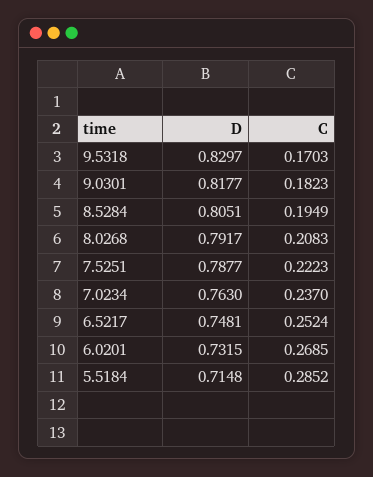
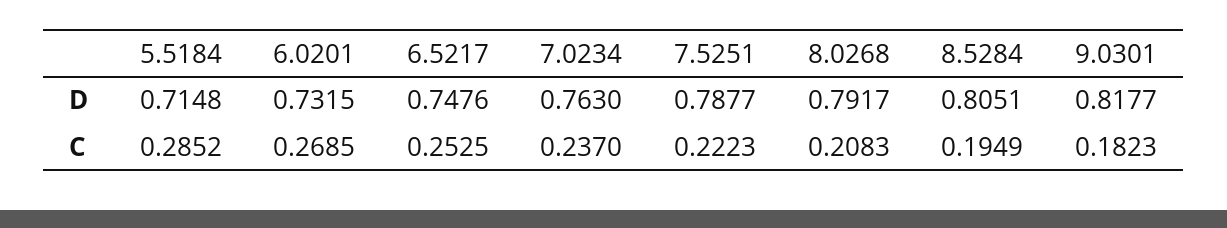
  {
    "D": {
-     "9.5318": 0.8297,
      "9.0301": 0.8177,
      "8.5284": 0.8051,
      "8.0268": 0.7917,
      "7.5251": 0.7877,
      "7.0234": 0.763,
-     "6.5217": 0.7481,
+     "6.5217": 0.7476,
      "6.0201": 0.7315,
      "5.5184": 0.7148
    },
    "C": {
-     "9.5318": 0.1703,
      "9.0301": 0.1823,
      "8.5284": 0.1949,
      "8.0268": 0.2083,
      "7.5251": 0.2223,
      "7.0234": 0.237,
-     "6.5217": 0.2524,
+     "6.5217": 0.2525,
      "6.0201": 0.2685,
      "5.5184": 0.2852
    }
  }

